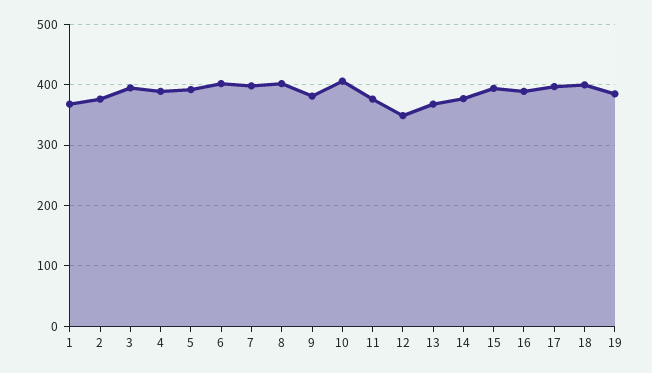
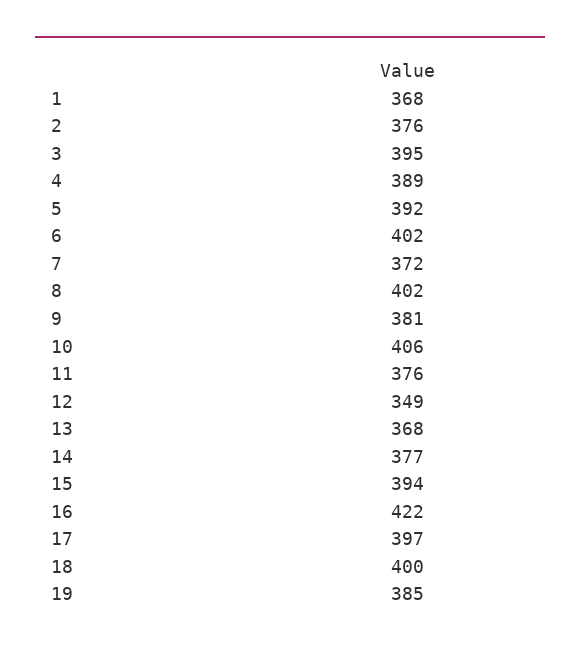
  {
    "1": 368,
    "2": 376,
    "3": 395,
    "4": 389,
    "5": 392,
    "6": 402,
-   "7": 400,
+   "7": 372,
    "8": 402,
    "9": 381,
    "10": 406,
    "11": 376,
    "12": 349,
    "13": 368,
    "14": 377,
    "15": 394,
-   "16": 390,
+   "16": 422,
    "17": 397,
    "18": 400,
    "19": 385
  }

